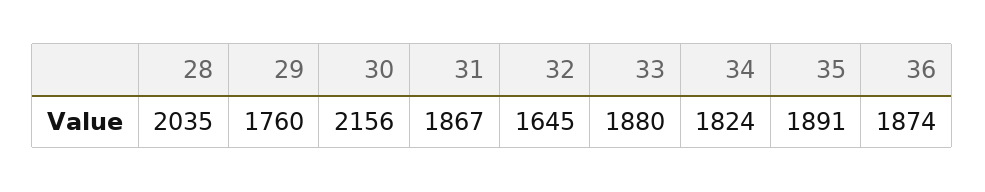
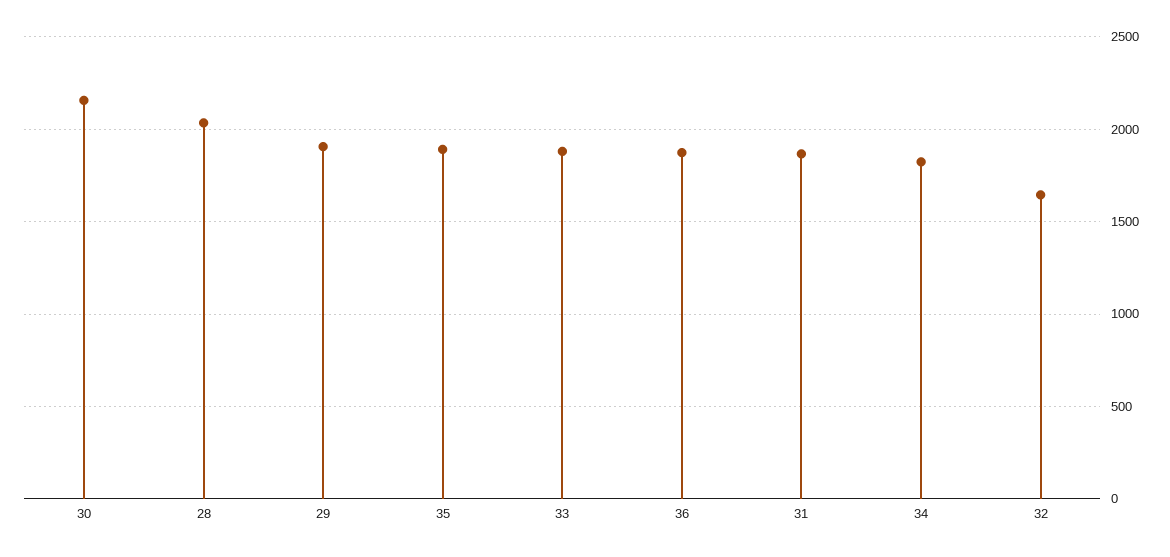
  {
    "28": 2035,
-   "29": 1760,
+   "29": 1900,
    "30": 2156,
    "31": 1867,
    "32": 1645,
    "33": 1880,
    "34": 1824,
    "35": 1891,
    "36": 1874
  }

